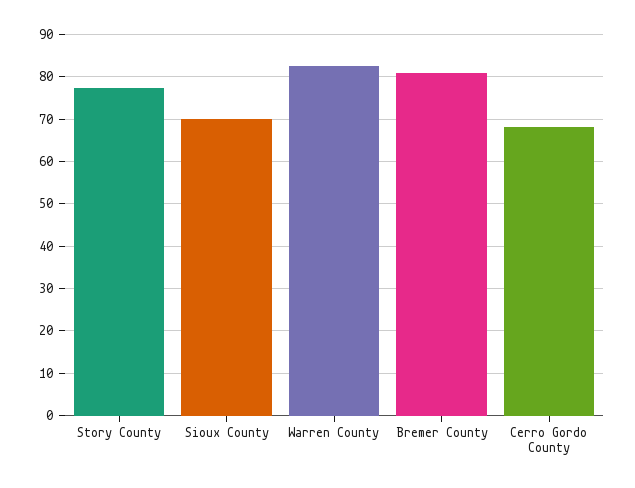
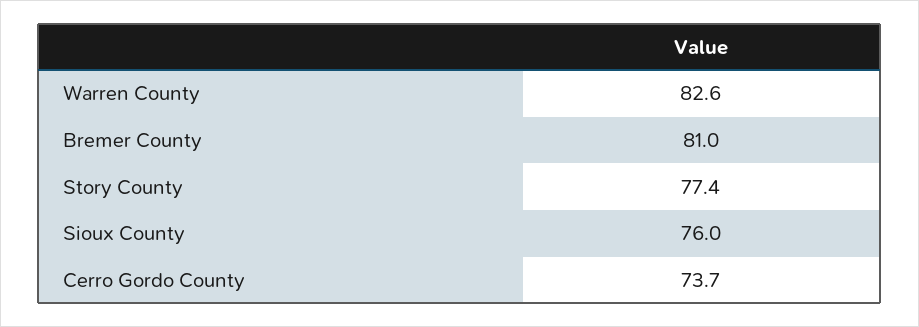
  {
    "Story County": 77.4,
-   "Sioux County": 70,
+   "Sioux County": 76,
    "Warren County": 82.6,
    "Bremer County": 81,
-   "Cerro Gordo County": 68
+   "Cerro Gordo County": 73.7
  }

